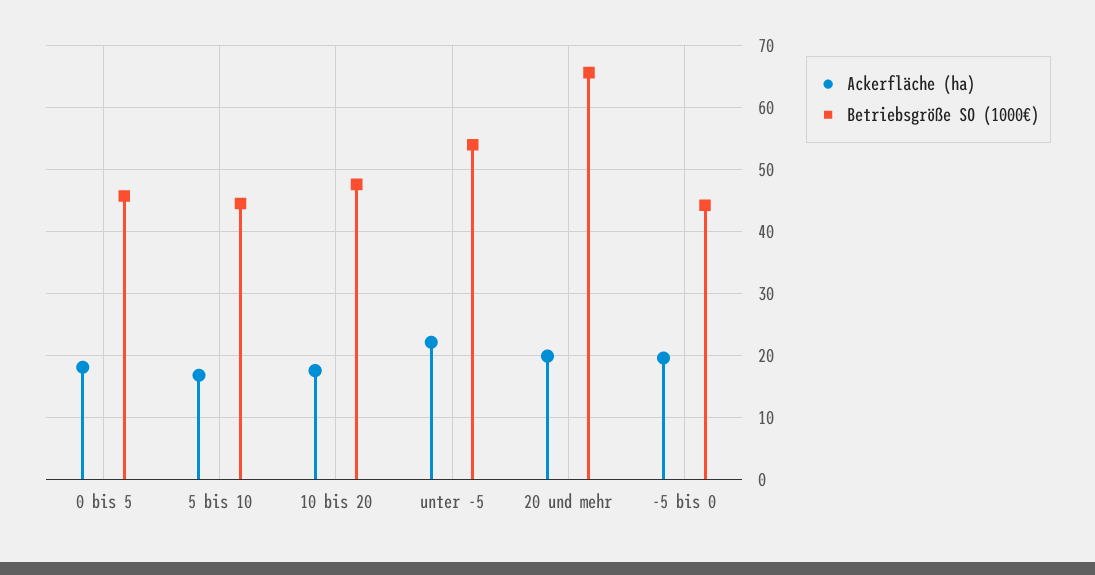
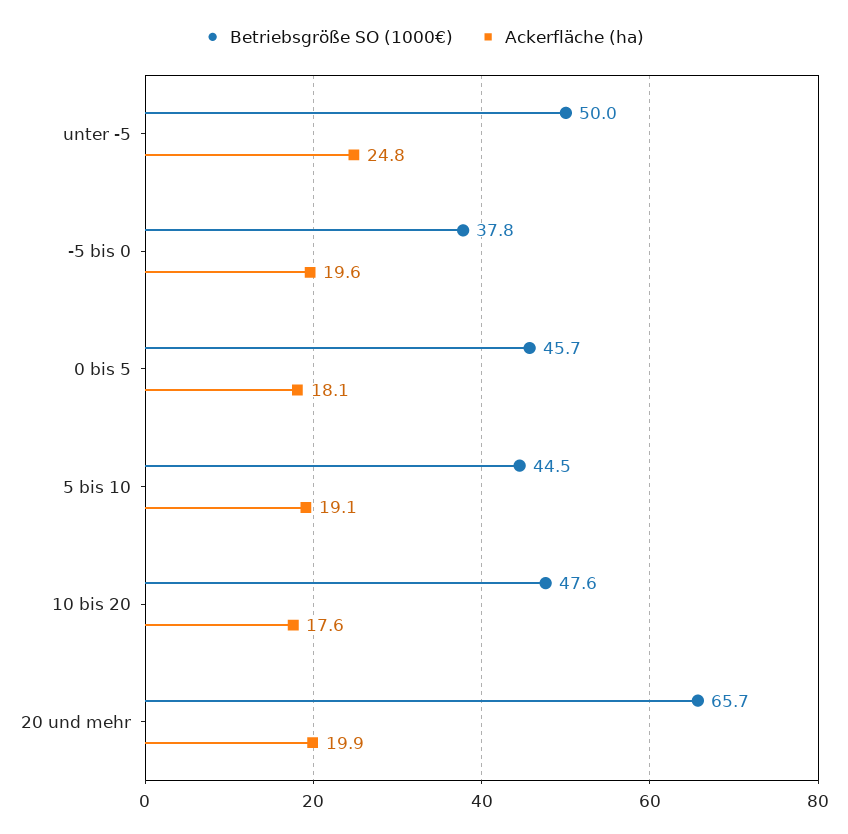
  {
    "Ackerfläche (ha)": {
      "0 bis 5": 18.1,
-     "5 bis 10": 17,
+     "5 bis 10": 19.1,
      "10 bis 20": 17.6,
-     "unter -5": 22,
+     "unter -5": 24.8,
      "20 und mehr": 19.9,
      "-5 bis 0": 19.6
    },
    "Betriebsgröße SO (1000€)": {
      "0 bis 5": 45.7,
      "5 bis 10": 44.5,
      "10 bis 20": 47.6,
-     "unter -5": 54,
+     "unter -5": 50,
      "20 und mehr": 65.7,
-     "-5 bis 0": 44
+     "-5 bis 0": 37.8
    }
  }

